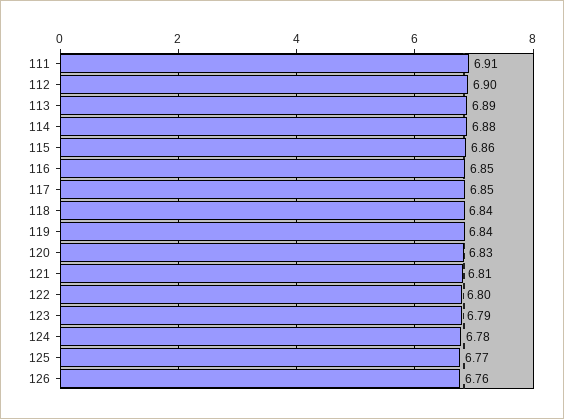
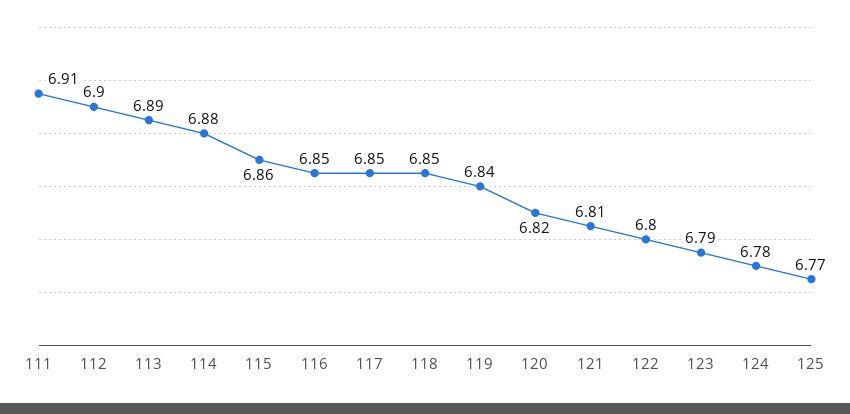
  {
    "111": 6.91,
    "112": 6.9,
    "113": 6.89,
    "114": 6.88,
    "115": 6.86,
    "116": 6.85,
    "117": 6.85,
-   "118": 6.84,
+   "118": 6.85,
    "119": 6.84,
-   "120": 6.83,
+   "120": 6.82,
    "121": 6.81,
    "122": 6.8,
    "123": 6.79,
    "124": 6.78,
-   "125": 6.77,
+   "125": 6.77
-   "126": 6.76
  }

